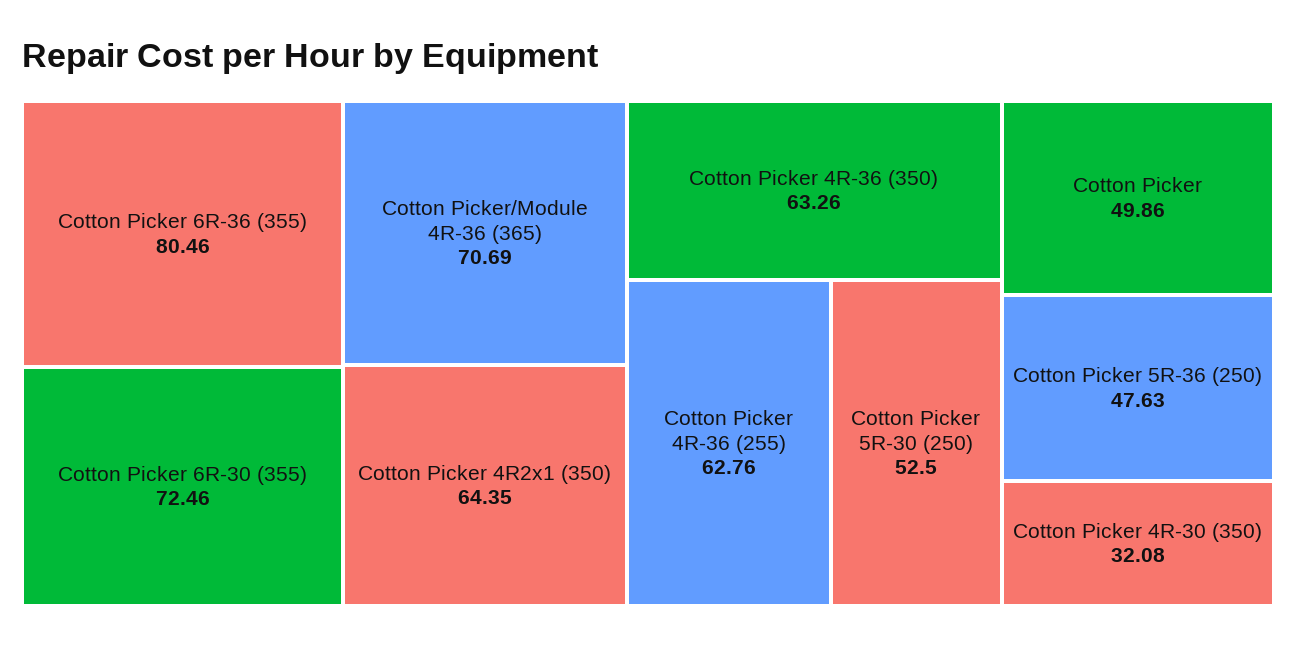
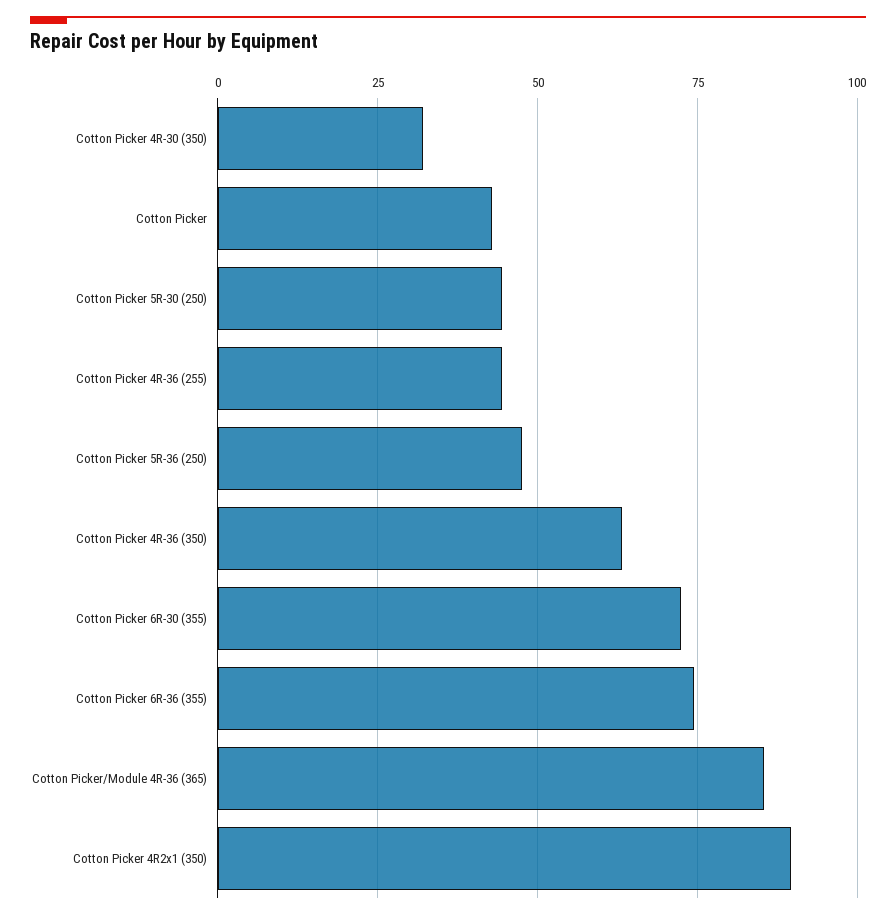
  {
-   "Cotton Picker 6R-36 (355)": 80.46,
+   "Cotton Picker 6R-36 (355)": 75,
    "Cotton Picker 6R-30 (355)": 72.46,
-   "Cotton Picker/Module 4R-36 (365)": 70.69,
+   "Cotton Picker/Module 4R-36 (365)": 85,
-   "Cotton Picker 4R2x1 (350)": 64.35,
+   "Cotton Picker 4R2x1 (350)": 90,
    "Cotton Picker 4R-36 (350)": 63.26,
-   "Cotton Picker 4R-36 (255)": 62.76,
+   "Cotton Picker 4R-36 (255)": 45,
-   "Cotton Picker 5R-30 (250)": 52.5,
+   "Cotton Picker 5R-30 (250)": 45,
-   "Cotton Picker": 49.86,
+   "Cotton Picker": 42.5,
    "Cotton Picker 5R-36 (250)": 47.63,
    "Cotton Picker 4R-30 (350)": 32.08
  }

